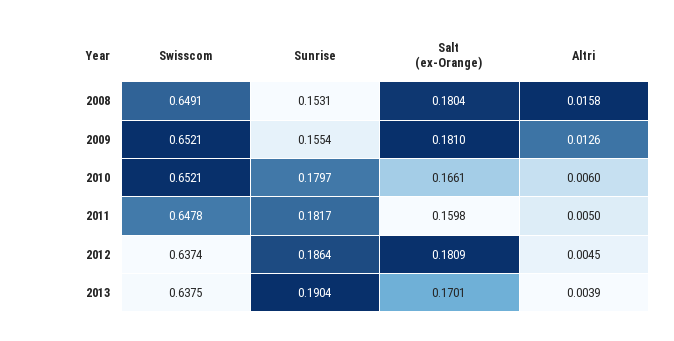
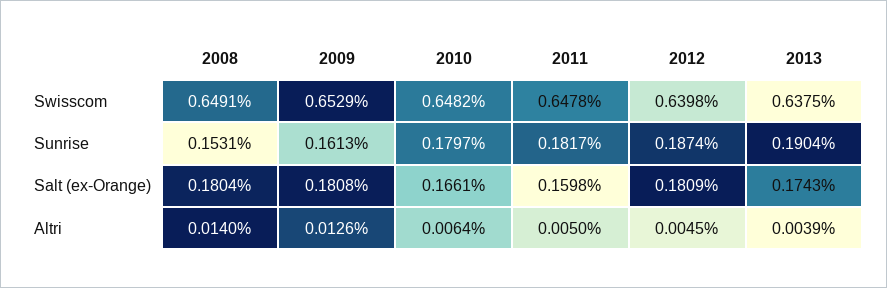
  {
    "Swisscom": {
      "2008": 0.6491,
-     "2009": 0.6521,
+     "2009": 0.6529,
-     "2010": 0.6521,
+     "2010": 0.6482,
      "2011": 0.6478,
-     "2012": 0.6374,
+     "2012": 0.6398,
      "2013": 0.6375
    },
    "Sunrise": {
      "2008": 0.1531,
-     "2009": 0.1554,
+     "2009": 0.1613,
      "2010": 0.1797,
      "2011": 0.1817,
-     "2012": 0.1864,
+     "2012": 0.1874,
      "2013": 0.1904
    },
    "Salt (ex-Orange)": {
      "2008": 0.1804,
-     "2009": 0.181,
+     "2009": 0.1808,
      "2010": 0.1661,
      "2011": 0.1598,
      "2012": 0.1809,
-     "2013": 0.1701
+     "2013": 0.1743
    },
    "Altri": {
-     "2008": 0.0158,
+     "2008": 0.014,
      "2009": 0.0126,
-     "2010": 0.006,
+     "2010": 0.0064,
      "2011": 0.005,
      "2012": 0.0045,
      "2013": 0.0039
    }
  }

